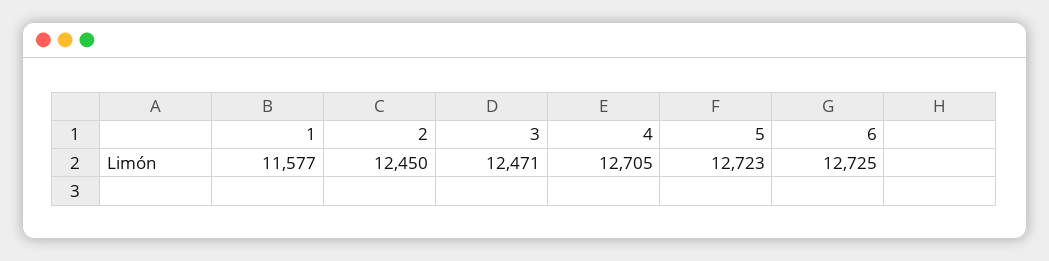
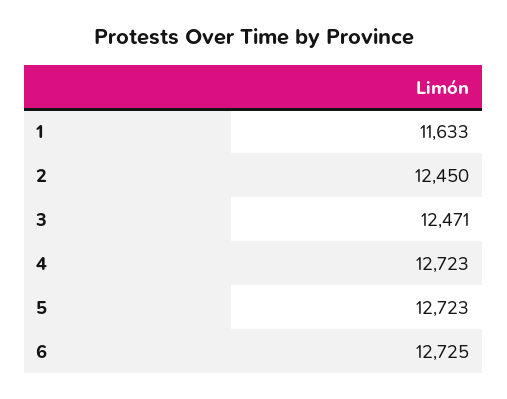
  {
-   "1": 11577,
+   "1": 11633,
    "2": 12450,
    "3": 12471,
-   "4": 12705,
+   "4": 12723,
    "5": 12723,
    "6": 12725
  }

